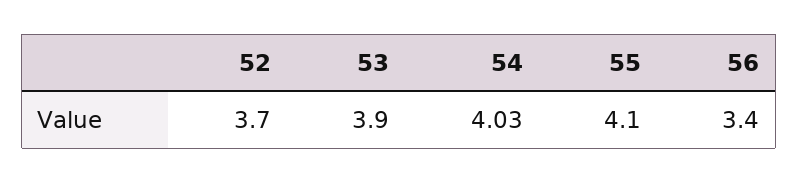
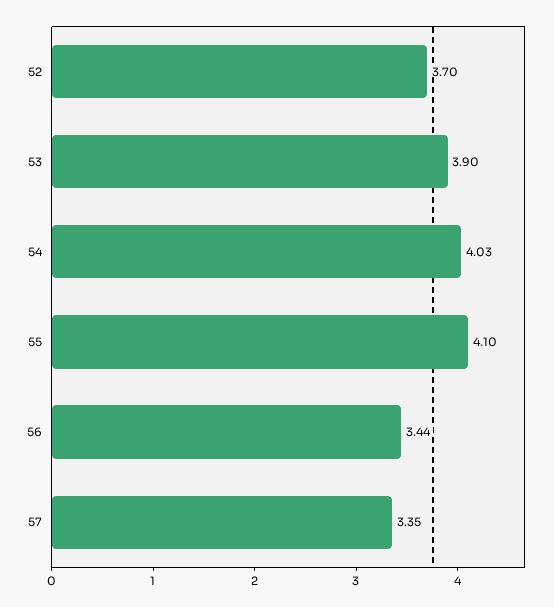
  {
    "52": 3.7,
    "53": 3.9,
    "54": 4.03,
    "55": 4.1,
-   "56": 3.4
+   "56": 3.44,
+   "57": 3.35
  }

